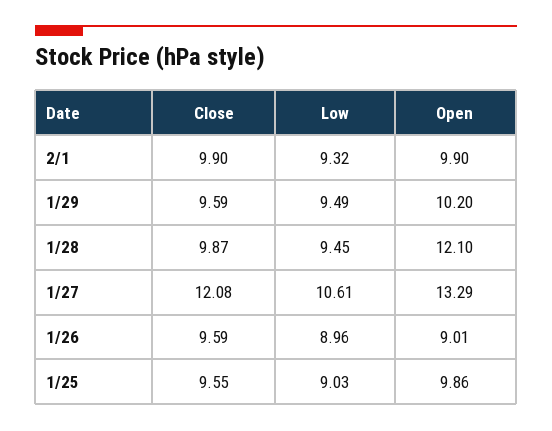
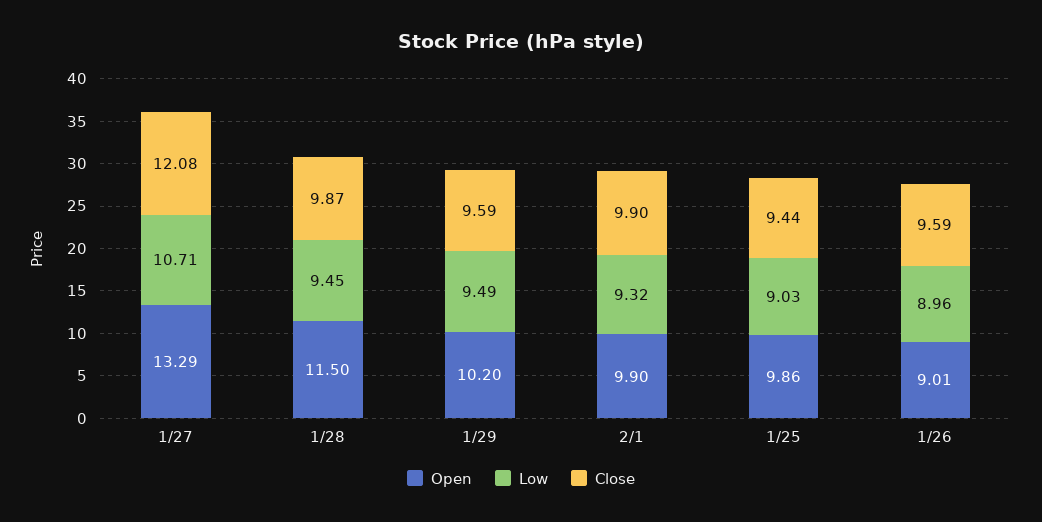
  {
    "Close": {
      "2/1": 9.9,
      "1/29": 9.59,
      "1/28": 9.87,
      "1/27": 12.08,
      "1/26": 9.59,
-     "1/25": 9.55
+     "1/25": 9.44
    },
    "Low": {
      "2/1": 9.32,
      "1/29": 9.49,
      "1/28": 9.45,
-     "1/27": 10.61,
+     "1/27": 10.71,
      "1/26": 8.96,
      "1/25": 9.03
    },
    "Open": {
      "2/1": 9.9,
      "1/29": 10.2,
-     "1/28": 12.1,
+     "1/28": 11.5,
      "1/27": 13.29,
      "1/26": 9.01,
      "1/25": 9.86
    }
  }

